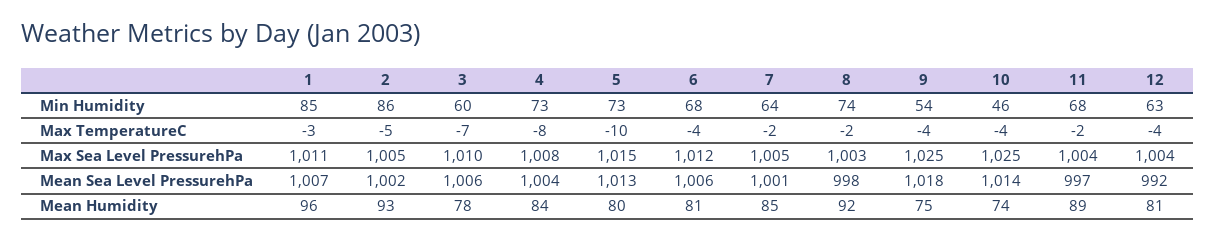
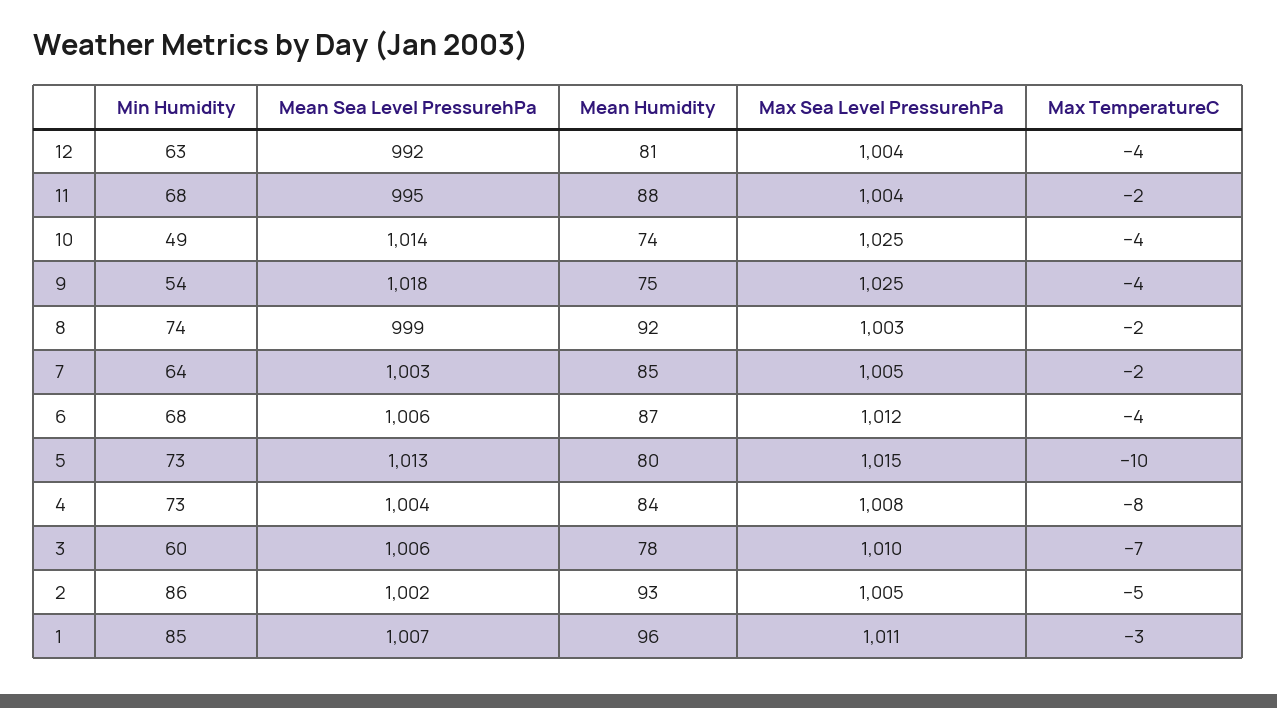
  {
    "1": {
      "Min Humidity": 85,
      "Max TemperatureC": -3,
      "Max Sea Level PressurehPa": 1011,
      "Mean Sea Level PressurehPa": 1007,
      "Mean Humidity": 96
    },
    "2": {
      "Min Humidity": 86,
      "Max TemperatureC": -5,
      "Max Sea Level PressurehPa": 1005,
      "Mean Sea Level PressurehPa": 1002,
      "Mean Humidity": 93
    },
    "3": {
      "Min Humidity": 60,
      "Max TemperatureC": -7,
      "Max Sea Level PressurehPa": 1010,
      "Mean Sea Level PressurehPa": 1006,
      "Mean Humidity": 78
    },
    "4": {
      "Min Humidity": 73,
      "Max TemperatureC": -8,
      "Max Sea Level PressurehPa": 1008,
      "Mean Sea Level PressurehPa": 1004,
      "Mean Humidity": 84
    },
    "5": {
      "Min Humidity": 73,
      "Max TemperatureC": -10,
      "Max Sea Level PressurehPa": 1015,
      "Mean Sea Level PressurehPa": 1013,
      "Mean Humidity": 80
    },
    "6": {
      "Min Humidity": 68,
      "Max TemperatureC": -4,
      "Max Sea Level PressurehPa": 1012,
      "Mean Sea Level PressurehPa": 1006,
-     "Mean Humidity": 81
+     "Mean Humidity": 87
    },
    "7": {
      "Min Humidity": 64,
      "Max TemperatureC": -2,
      "Max Sea Level PressurehPa": 1005,
-     "Mean Sea Level PressurehPa": 1001,
+     "Mean Sea Level PressurehPa": 1003,
      "Mean Humidity": 85
    },
    "8": {
      "Min Humidity": 74,
      "Max TemperatureC": -2,
      "Max Sea Level PressurehPa": 1003,
-     "Mean Sea Level PressurehPa": 998,
+     "Mean Sea Level PressurehPa": 999,
      "Mean Humidity": 92
    },
    "9": {
      "Min Humidity": 54,
      "Max TemperatureC": -4,
      "Max Sea Level PressurehPa": 1025,
      "Mean Sea Level PressurehPa": 1018,
      "Mean Humidity": 75
    },
    "10": {
-     "Min Humidity": 46,
+     "Min Humidity": 49,
      "Max TemperatureC": -4,
      "Max Sea Level PressurehPa": 1025,
      "Mean Sea Level PressurehPa": 1014,
      "Mean Humidity": 74
    },
    "11": {
      "Min Humidity": 68,
      "Max TemperatureC": -2,
      "Max Sea Level PressurehPa": 1004,
-     "Mean Sea Level PressurehPa": 997,
+     "Mean Sea Level PressurehPa": 995,
-     "Mean Humidity": 89
+     "Mean Humidity": 88
    },
    "12": {
      "Min Humidity": 63,
      "Max TemperatureC": -4,
      "Max Sea Level PressurehPa": 1004,
      "Mean Sea Level PressurehPa": 992,
      "Mean Humidity": 81
    }
  }

